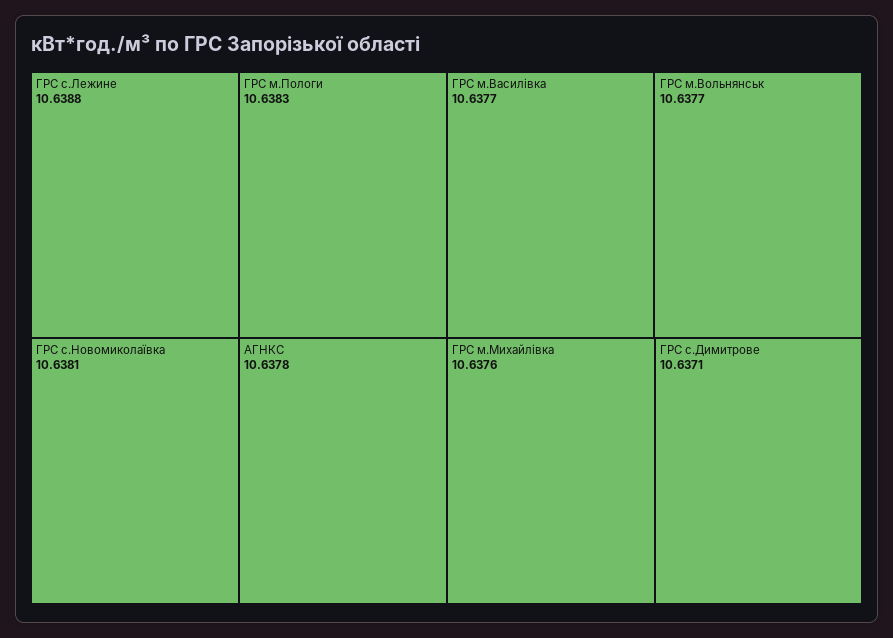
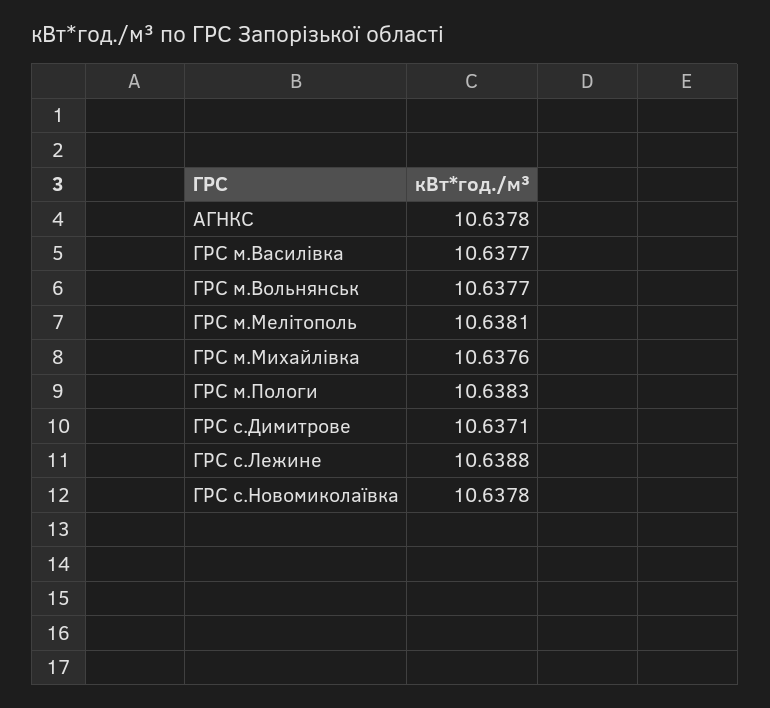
  {
    "ГРС с.Лежине": 10.6388,
    "ГРС м.Пологи": 10.6383,
-   "ГРС с.Новомиколаївка": 10.6381,
+   "ГРС с.Новомиколаївка": 10.6378,
    "АГНКС": 10.6378,
    "ГРС м.Василівка": 10.6377,
    "ГРС м.Вольнянськ": 10.6377,
    "ГРС м.Михайлівка": 10.6376,
-   "ГРС с.Димитрове": 10.6371
+   "ГРС с.Димитрове": 10.6371,
+   "ГРС м.Мелітополь": 10.6381
  }

